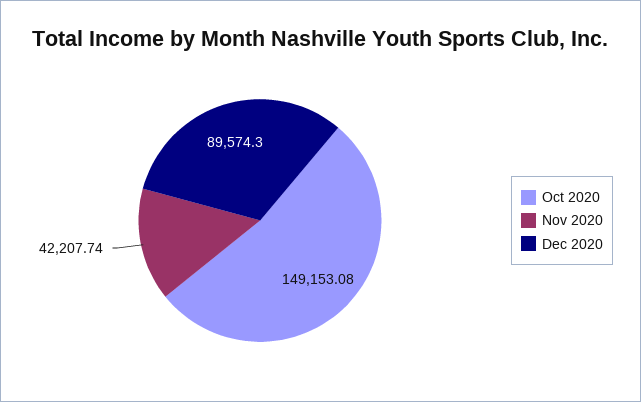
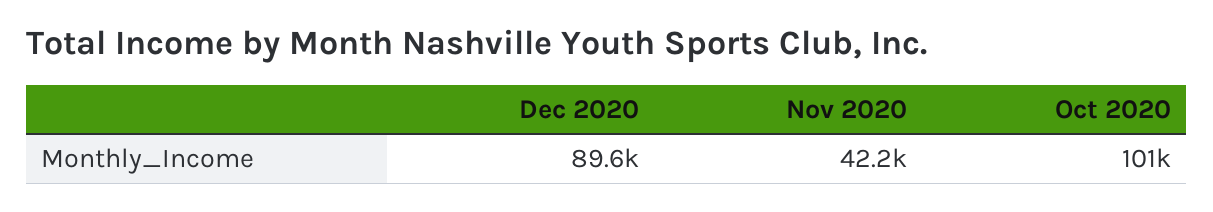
  {
-   "Oct 2020": 149153.08,
+   "Oct 2020": 101000,
    "Nov 2020": 42207.74,
    "Dec 2020": 89574.3
  }

